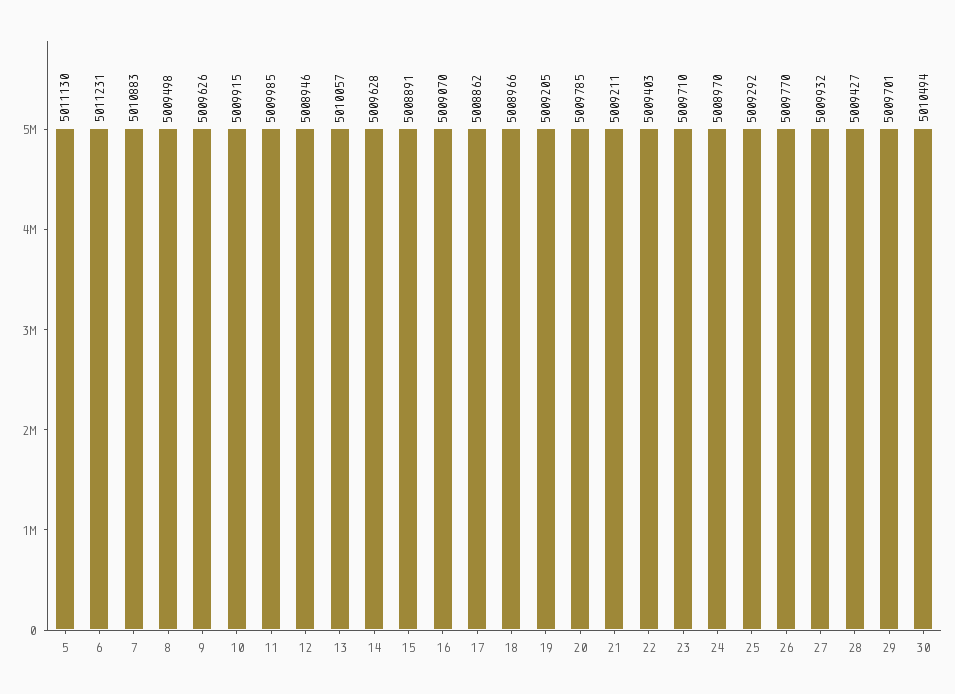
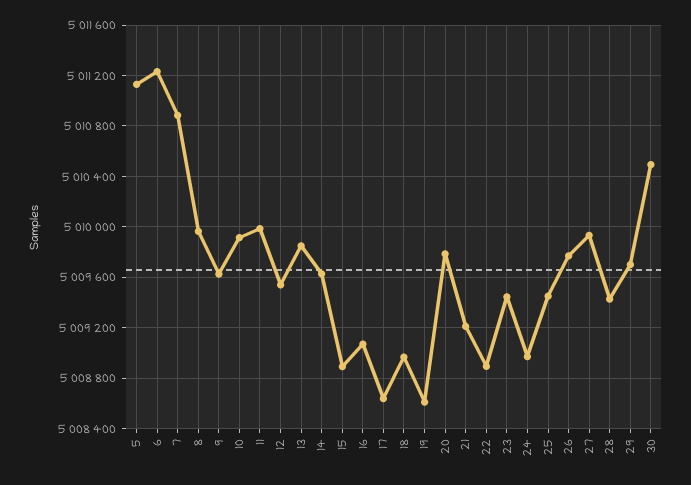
  {
    "5": 5011130,
    "6": 5011231,
    "7": 5010883,
-   "8": 5009498,
+   "8": 5009950,
    "9": 5009626,
    "10": 5009915,
    "11": 5009985,
-   "12": 5008946,
+   "12": 5009550,
-   "13": 5010057,
+   "13": 5009850,
    "14": 5009628,
    "15": 5008891,
    "16": 5009070,
-   "17": 5008862,
+   "17": 5008650,
    "18": 5008966,
-   "19": 5009205,
+   "19": 5008600,
    "20": 5009785,
    "21": 5009211,
-   "22": 5009403,
+   "22": 5008900,
-   "23": 5009710,
+   "23": 5009450,
    "24": 5008970,
-   "25": 5009292,
+   "25": 5009450,
    "26": 5009770,
    "27": 5009932,
    "28": 5009427,
    "29": 5009701,
    "30": 5010494
  }

